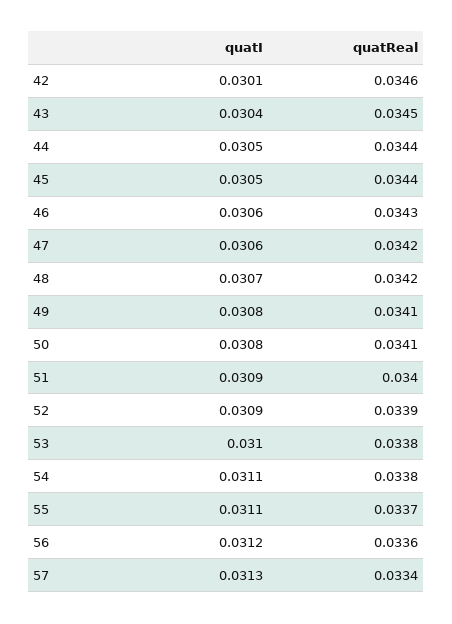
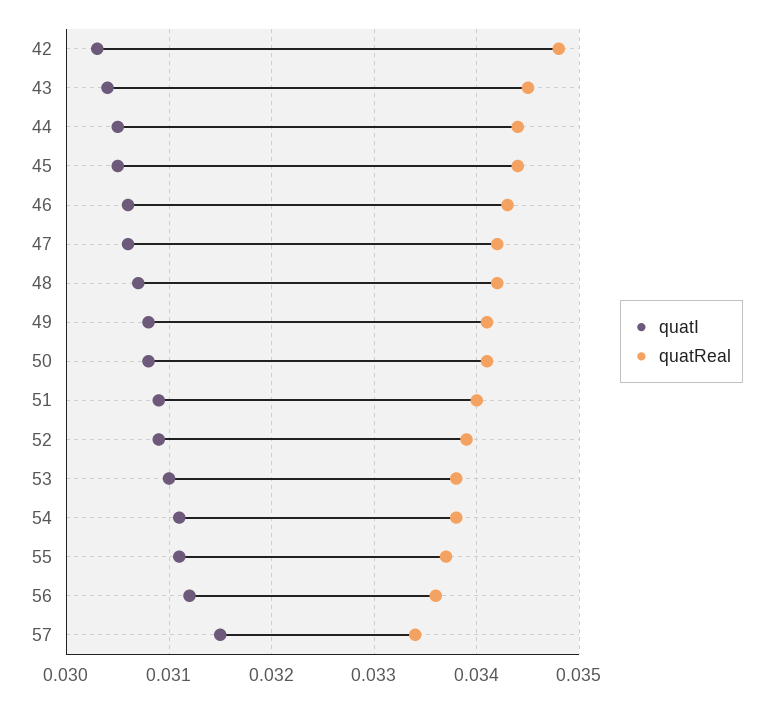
  {
    "quatI": {
-     "42": 0.0301,
+     "42": 0.0303,
      "43": 0.0304,
      "44": 0.0305,
      "45": 0.0305,
      "46": 0.0306,
      "47": 0.0306,
      "48": 0.0307,
      "49": 0.0308,
      "50": 0.0308,
      "51": 0.0309,
      "52": 0.0309,
      "53": 0.031,
      "54": 0.0311,
      "55": 0.0311,
      "56": 0.0312,
-     "57": 0.0313
+     "57": 0.0315
    },
    "quatReal": {
-     "42": 0.0346,
+     "42": 0.0348,
      "43": 0.0345,
      "44": 0.0344,
      "45": 0.0344,
      "46": 0.0343,
      "47": 0.0342,
      "48": 0.0342,
      "49": 0.0341,
      "50": 0.0341,
      "51": 0.034,
      "52": 0.0339,
      "53": 0.0338,
      "54": 0.0338,
      "55": 0.0337,
      "56": 0.0336,
      "57": 0.0334
    }
  }

